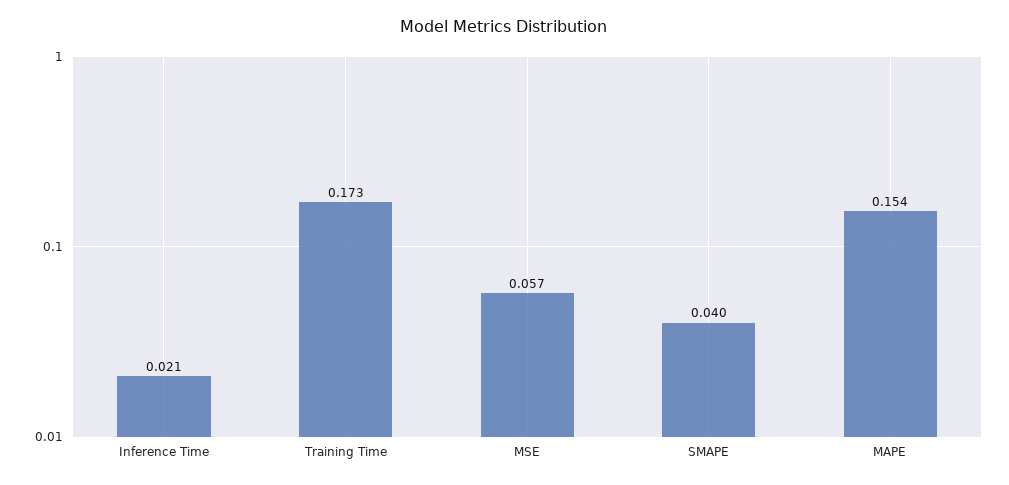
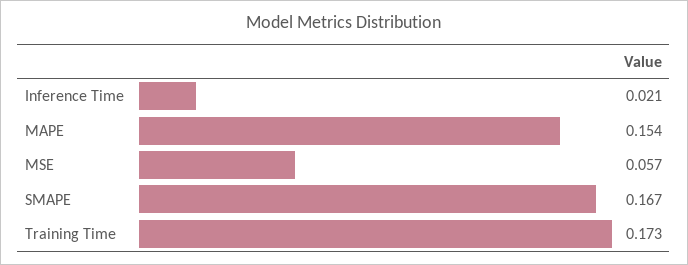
  {
    "Inference Time": 0.021,
    "Training Time": 0.173,
    "MSE": 0.057,
-   "SMAPE": 0.04,
+   "SMAPE": 0.167,
    "MAPE": 0.154
  }

